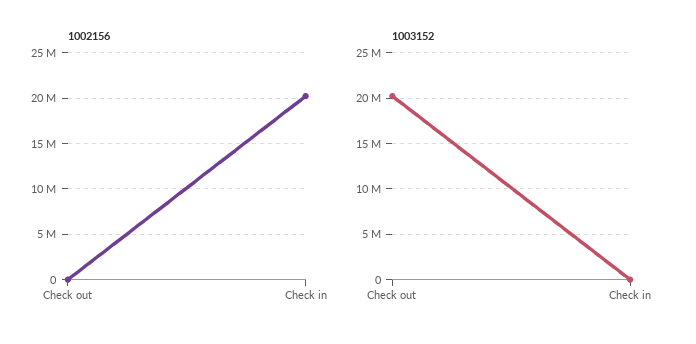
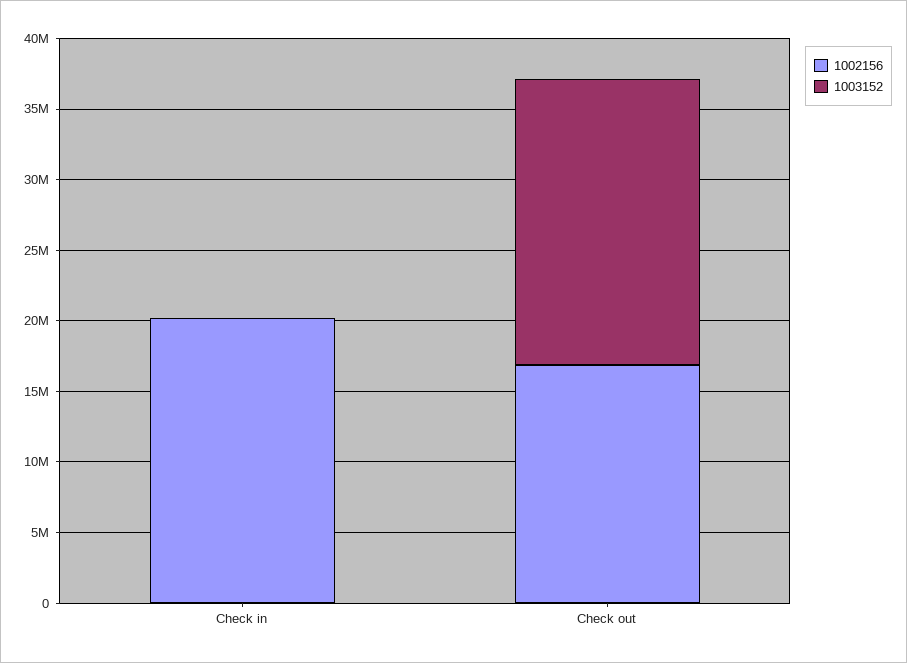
  {
    "1002156": {
-     "Check out": 0,
+     "Check out": 17000000,
      "Check in": 20000000
    },
    "1003152": {
      "Check out": 20000000,
      "Check in": 0
    }
  }

